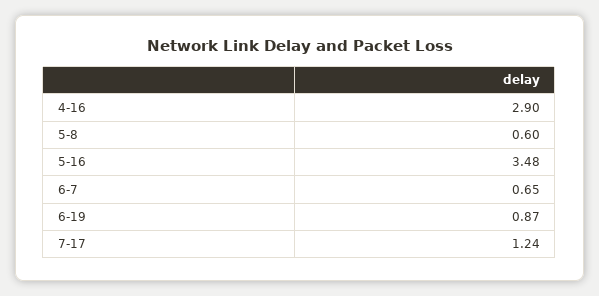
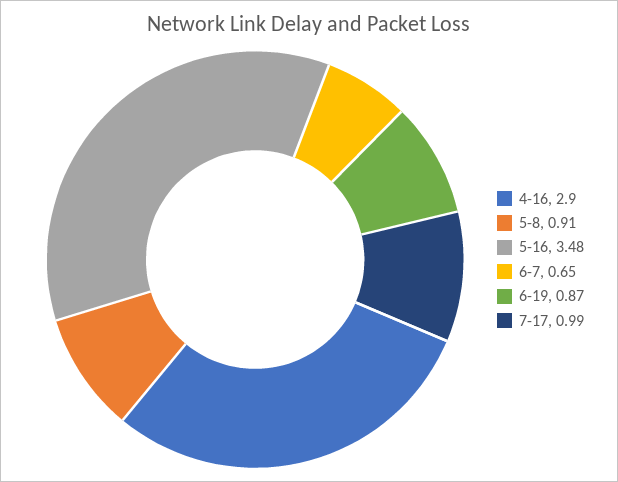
  {
    "4-16": 2.9,
-   "5-8": 0.6,
+   "5-8": 0.91,
    "5-16": 3.48,
    "6-7": 0.65,
    "6-19": 0.87,
-   "7-17": 1.24
+   "7-17": 0.99
  }

